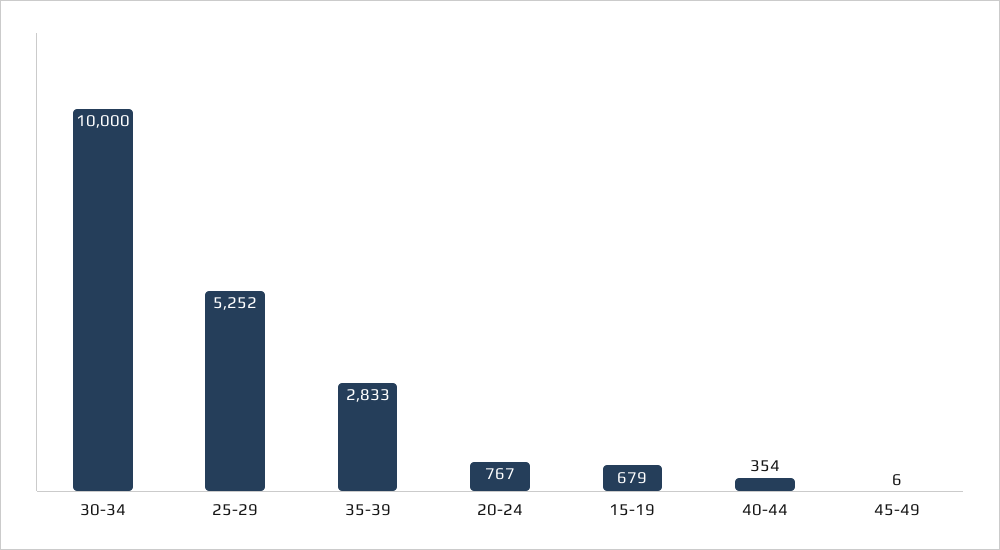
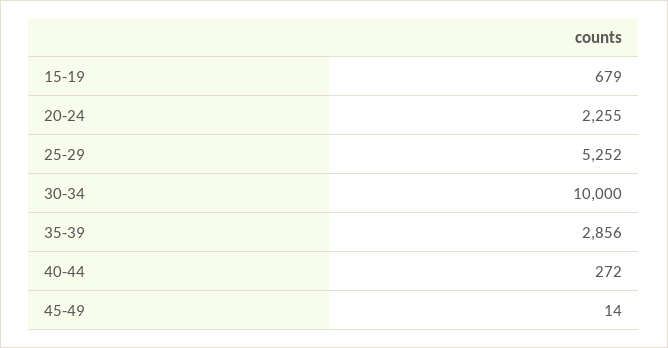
  {
    "30-34": 10000,
    "25-29": 5252,
-   "35-39": 2833,
+   "35-39": 2856,
-   "20-24": 767,
+   "20-24": 2255,
    "15-19": 679,
-   "40-44": 354,
+   "40-44": 272,
-   "45-49": 6
+   "45-49": 14
  }

